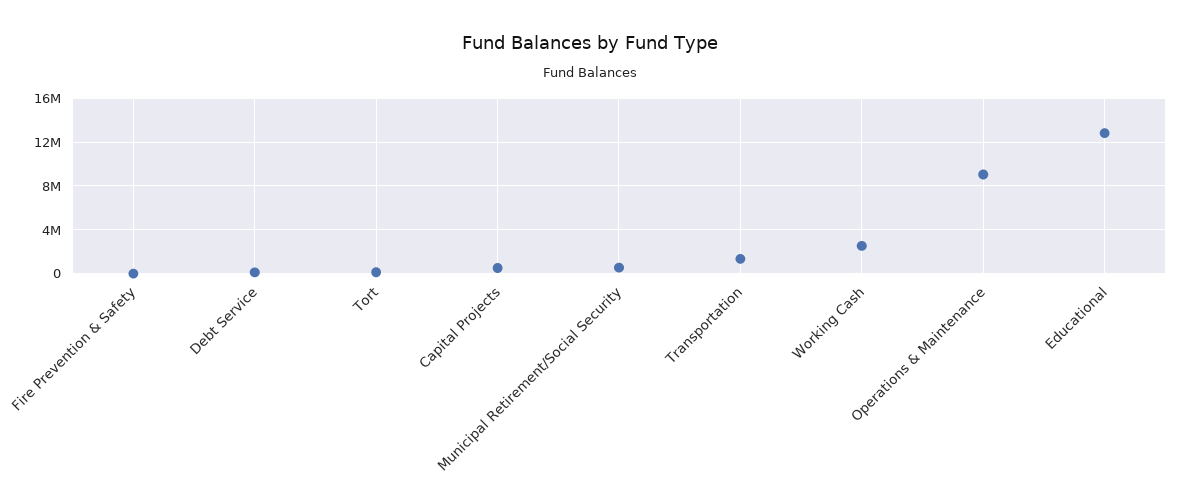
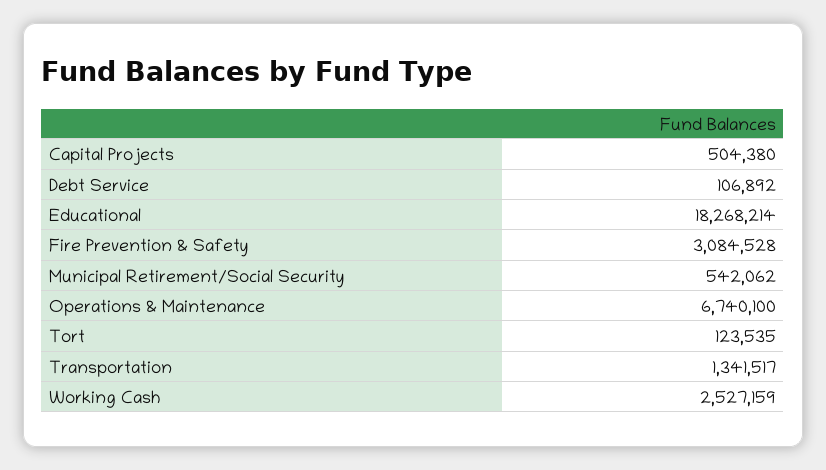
  {
-   "Fire Prevention & Safety": 0,
+   "Fire Prevention & Safety": 3084528,
    "Debt Service": 106892,
    "Tort": 123535,
    "Capital Projects": 504380,
    "Municipal Retirement/Social Security": 542062,
    "Transportation": 1341517,
    "Working Cash": 2527159,
-   "Operations & Maintenance": 9000000,
+   "Operations & Maintenance": 6740100,
-   "Educational": 13000000
+   "Educational": 18268214
  }

